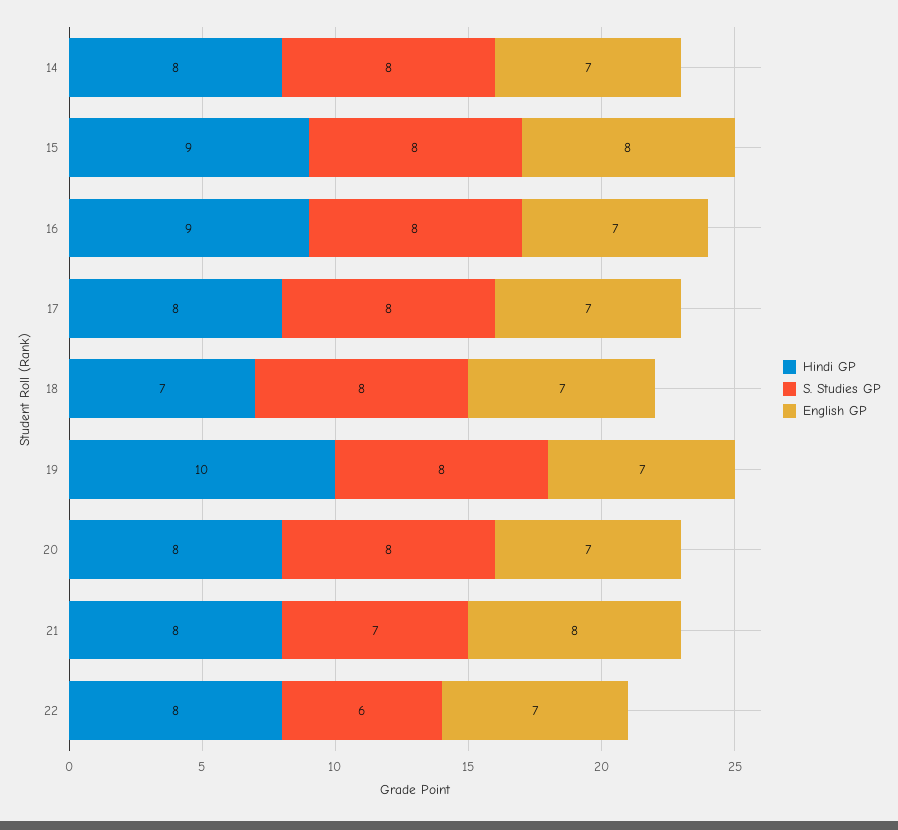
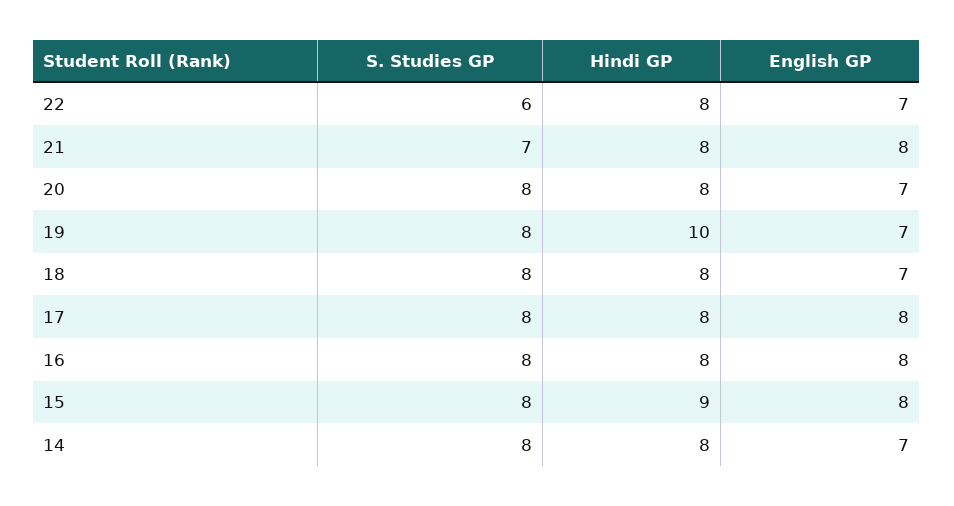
  {
    "Hindi GP": {
      "14": 8,
      "15": 9,
-     "16": 9,
+     "16": 8,
      "17": 8,
-     "18": 7,
+     "18": 8,
      "19": 10,
      "20": 8,
      "21": 8,
      "22": 8
    },
    "S. Studies GP": {
      "14": 8,
      "15": 8,
      "16": 8,
      "17": 8,
      "18": 8,
      "19": 8,
      "20": 8,
      "21": 7,
      "22": 6
    },
    "English GP": {
      "14": 7,
      "15": 8,
-     "16": 7,
+     "16": 8,
-     "17": 7,
+     "17": 8,
      "18": 7,
      "19": 7,
      "20": 7,
      "21": 8,
      "22": 7
    }
  }

